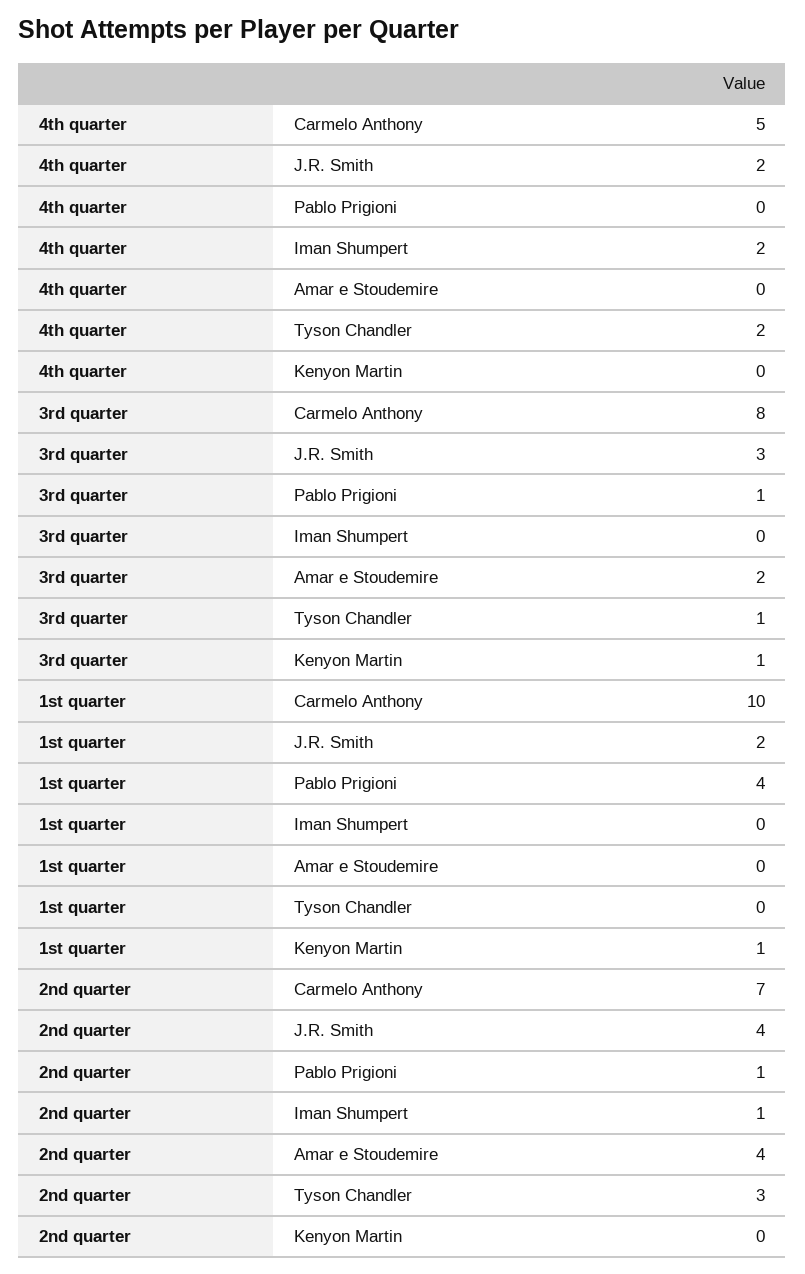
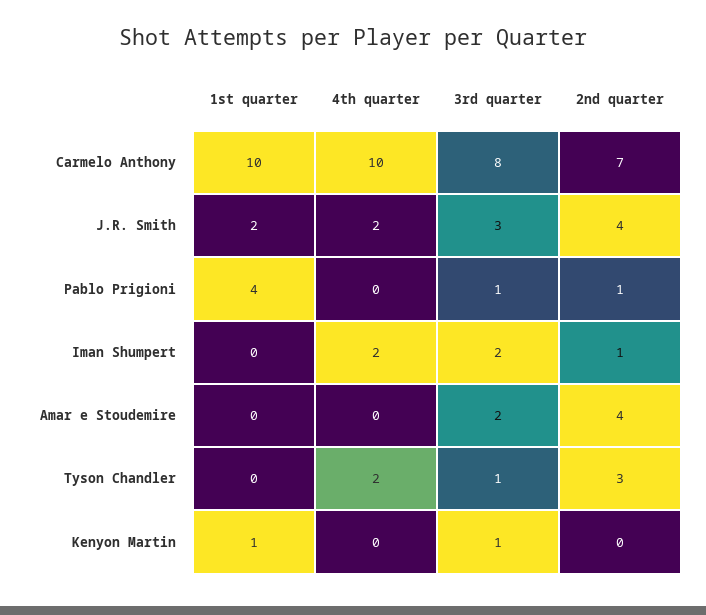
  {
    "4th quarter": {
-     "Carmelo Anthony": 5,
+     "Carmelo Anthony": 10,
      "J.R. Smith": 2,
      "Pablo Prigioni": 0,
      "Iman Shumpert": 2,
      "Amar e Stoudemire": 0,
      "Tyson Chandler": 2,
      "Kenyon Martin": 0
    },
    "3rd quarter": {
      "Carmelo Anthony": 8,
      "J.R. Smith": 3,
      "Pablo Prigioni": 1,
-     "Iman Shumpert": 0,
+     "Iman Shumpert": 2,
      "Amar e Stoudemire": 2,
      "Tyson Chandler": 1,
      "Kenyon Martin": 1
    },
    "1st quarter": {
      "Carmelo Anthony": 10,
      "J.R. Smith": 2,
      "Pablo Prigioni": 4,
      "Iman Shumpert": 0,
      "Amar e Stoudemire": 0,
      "Tyson Chandler": 0,
      "Kenyon Martin": 1
    },
    "2nd quarter": {
      "Carmelo Anthony": 7,
      "J.R. Smith": 4,
      "Pablo Prigioni": 1,
      "Iman Shumpert": 1,
      "Amar e Stoudemire": 4,
      "Tyson Chandler": 3,
      "Kenyon Martin": 0
    }
  }

